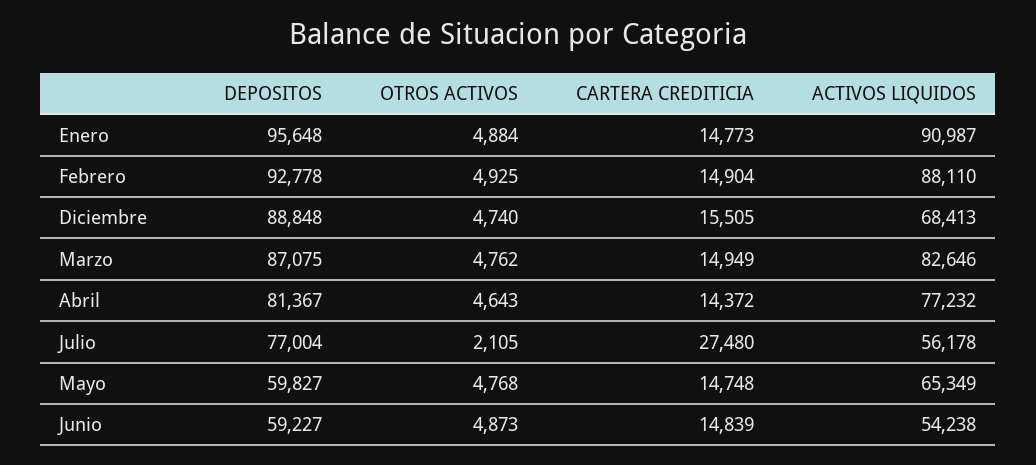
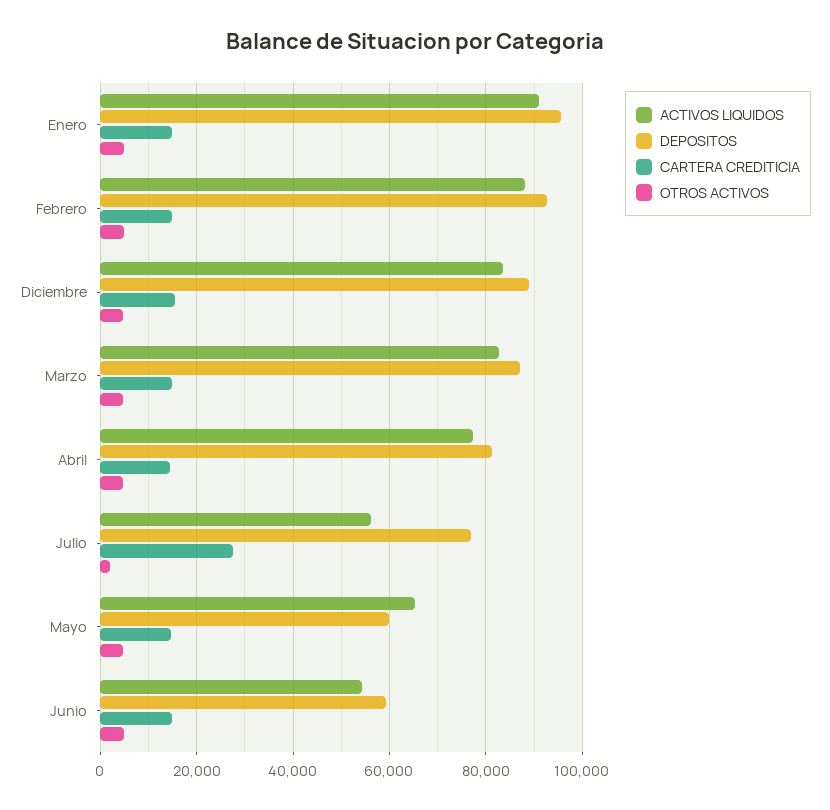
  {
    "DEPOSITOS": {
      "Enero": 95648,
      "Febrero": 92778,
      "Diciembre": 88848,
      "Marzo": 87075,
      "Abril": 81367,
      "Julio": 77004,
      "Mayo": 59827,
      "Junio": 59227
    },
    "OTROS ACTIVOS": {
      "Enero": 4884,
      "Febrero": 4925,
      "Diciembre": 4740,
      "Marzo": 4762,
      "Abril": 4643,
      "Julio": 2105,
      "Mayo": 4768,
      "Junio": 4873
    },
    "CARTERA CREDITICIA": {
      "Enero": 14773,
      "Febrero": 14904,
      "Diciembre": 15505,
      "Marzo": 14949,
      "Abril": 14372,
      "Julio": 27480,
      "Mayo": 14748,
      "Junio": 14839
    },
    "ACTIVOS LIQUIDOS": {
      "Enero": 90987,
      "Febrero": 88110,
-     "Diciembre": 68413,
+     "Diciembre": 84000,
      "Marzo": 82646,
      "Abril": 77232,
      "Julio": 56178,
      "Mayo": 65349,
      "Junio": 54238
    }
  }

